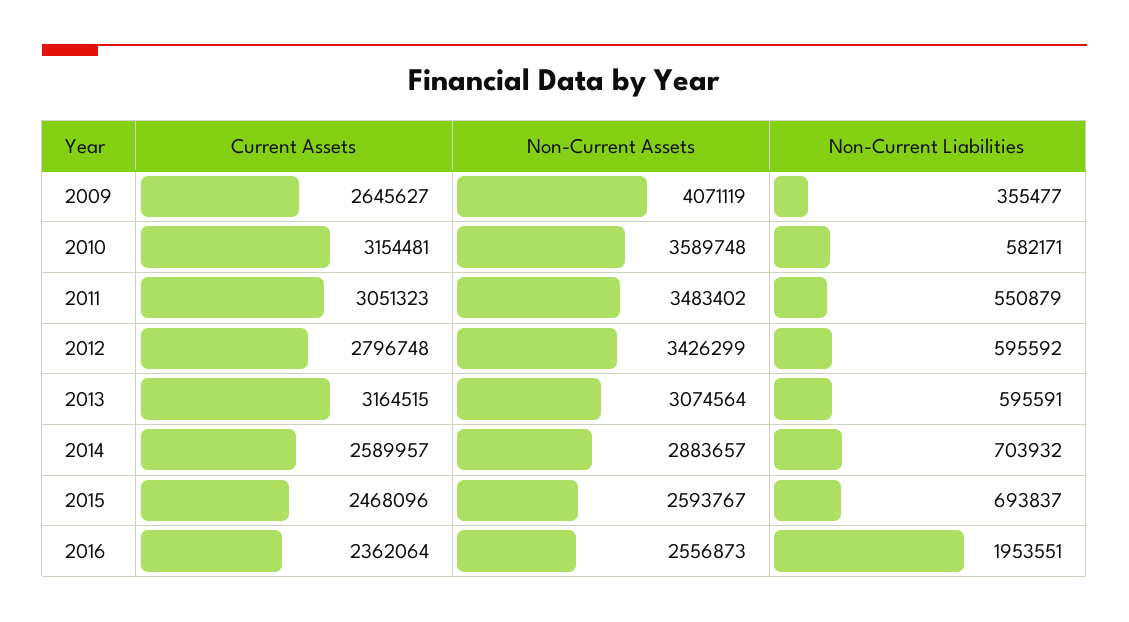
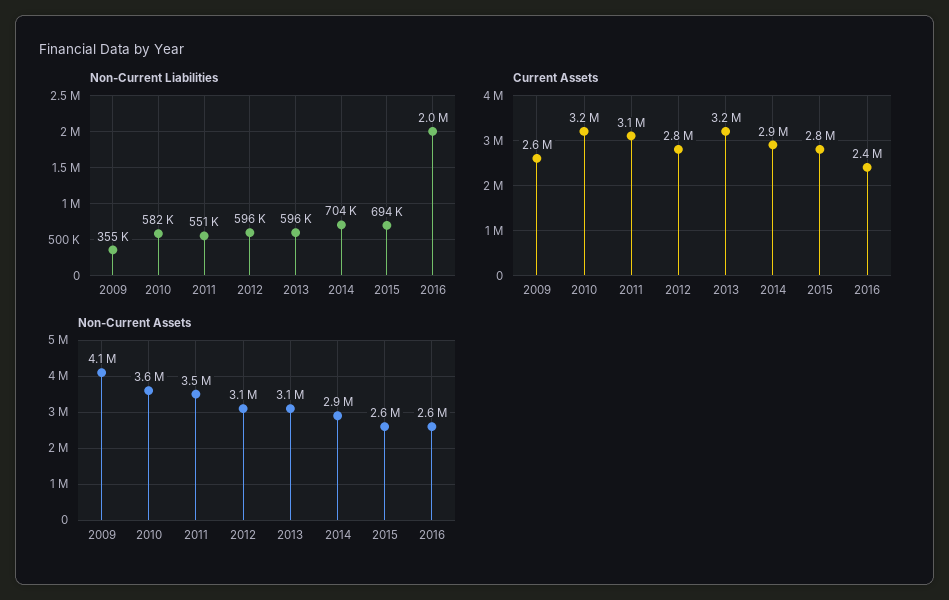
  {
    "Current Assets": {
      "2009": 2645627,
      "2010": 3154481,
      "2011": 3051323,
      "2012": 2796748,
      "2013": 3164515,
-     "2014": 2589957,
+     "2014": 2900000,
-     "2015": 2468096,
+     "2015": 2800000,
      "2016": 2362064
    },
    "Non-Current Assets": {
      "2009": 4071119,
      "2010": 3589748,
      "2011": 3483402,
-     "2012": 3426299,
+     "2012": 3100000,
      "2013": 3074564,
      "2014": 2883657,
      "2015": 2593767,
      "2016": 2556873
    },
    "Non-Current Liabilities": {
      "2009": 355477,
      "2010": 582171,
      "2011": 550879,
      "2012": 595592,
      "2013": 595591,
      "2014": 703932,
      "2015": 693837,
      "2016": 1953551
    }
  }

